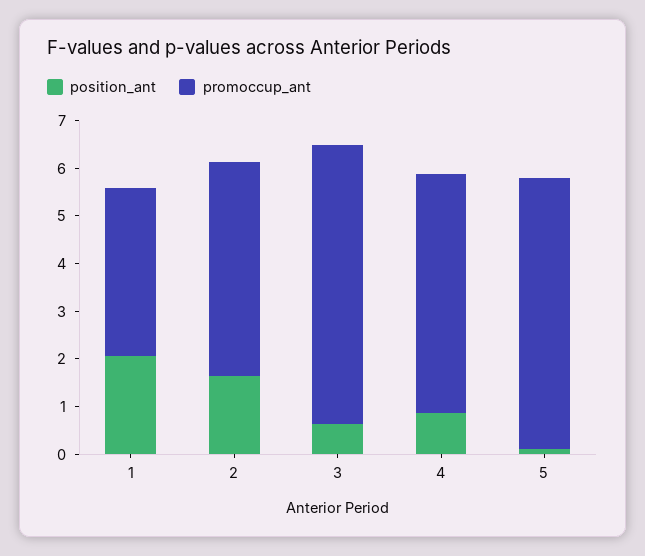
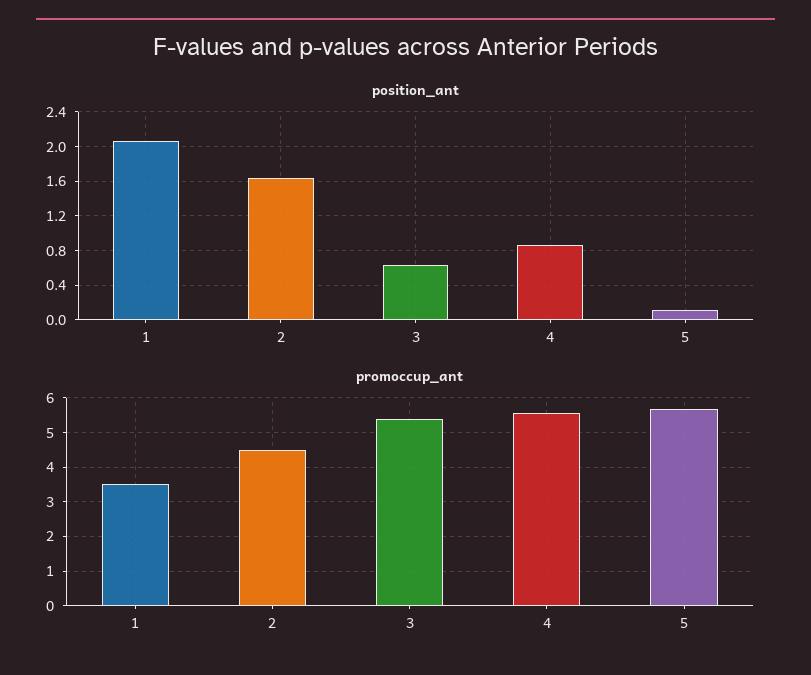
  {
    "position_ant": {
      "1": 2.1,
      "2": 1.6,
      "3": 0.6,
      "4": 0.9,
      "5": 0.1
    },
    "promoccup_ant": {
      "1": 3.6,
      "2": 4.4,
-     "3": 5.8,
+     "3": 5.4,
-     "4": 5,
+     "4": 5.6,
      "5": 5.6
    }
  }

